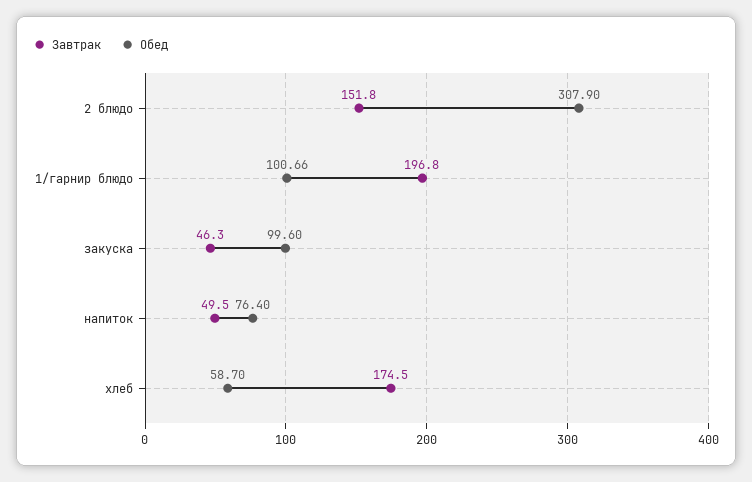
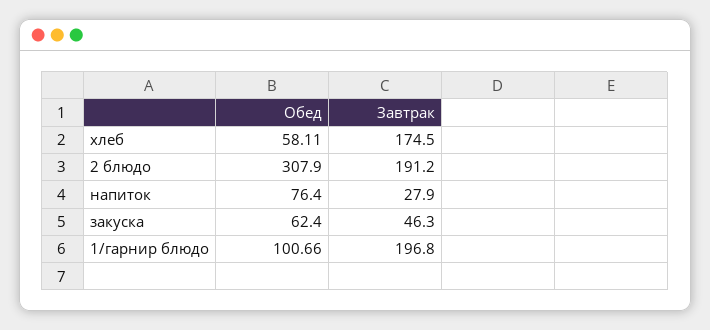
  {
    "Завтрак": {
-     "2 блюдо": 151.8,
+     "2 блюдо": 191.2,
      "1/гарнир блюдо": 196.8,
      "закуска": 46.3,
-     "напиток": 49.5,
+     "напиток": 27.9,
      "хлеб": 174.5
    },
    "Обед": {
      "2 блюдо": 307.9,
      "1/гарнир блюдо": 100.66,
-     "закуска": 99.6,
+     "закуска": 62.4,
      "напиток": 76.4,
-     "хлеб": 58.7
+     "хлеб": 58.11
    }
  }

